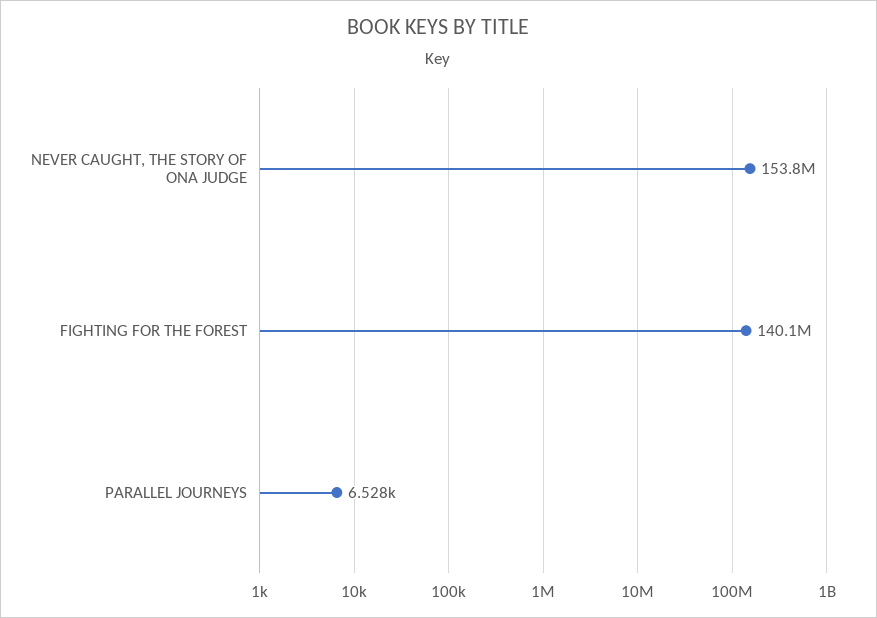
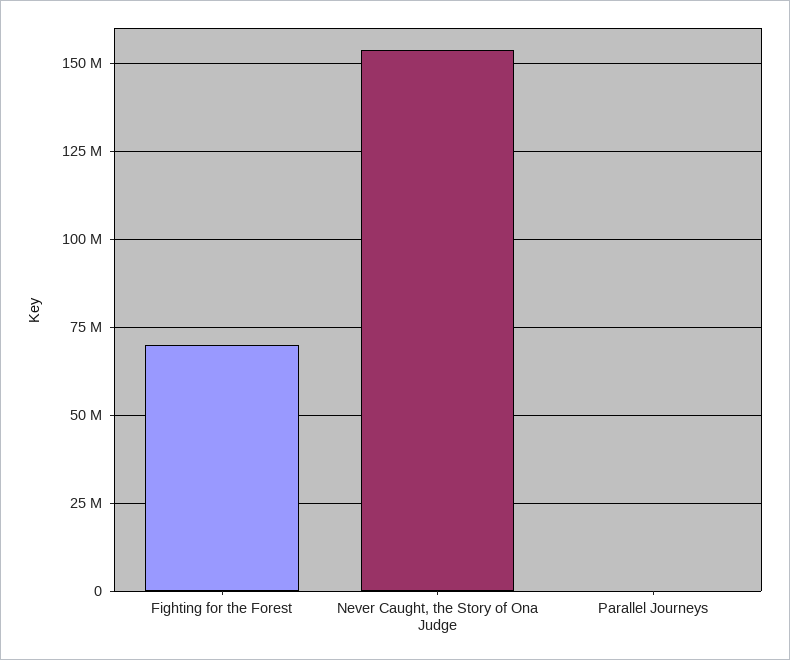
  {
    "NEVER CAUGHT, THE STORY OF ONA JUDGE": 153800000,
-   "FIGHTING FOR THE FOREST": 140100000,
+   "FIGHTING FOR THE FOREST": 70000000,
    "PARALLEL JOURNEYS": 6528
  }

